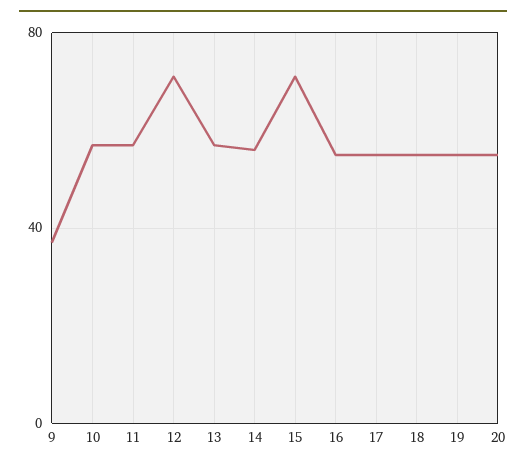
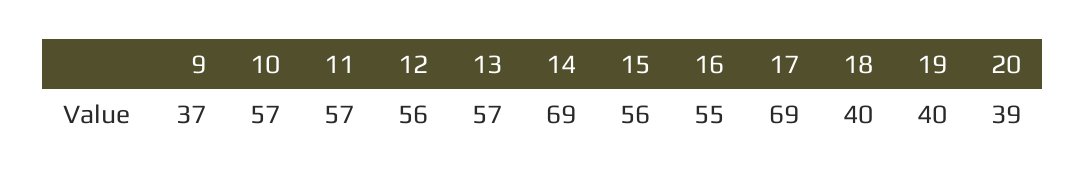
  {
    "9": 37,
    "10": 57,
    "11": 57,
-   "12": 70,
+   "12": 56,
    "13": 57,
-   "14": 55,
+   "14": 69,
-   "15": 70,
+   "15": 56,
    "16": 55,
-   "17": 55,
+   "17": 69,
-   "18": 55,
+   "18": 40,
-   "19": 55,
+   "19": 40,
-   "20": 55
+   "20": 39
  }

